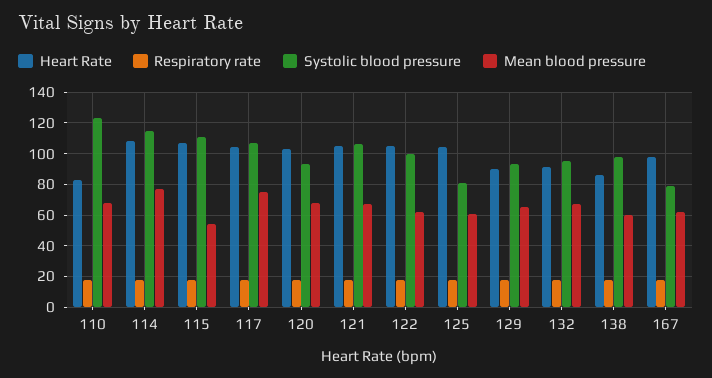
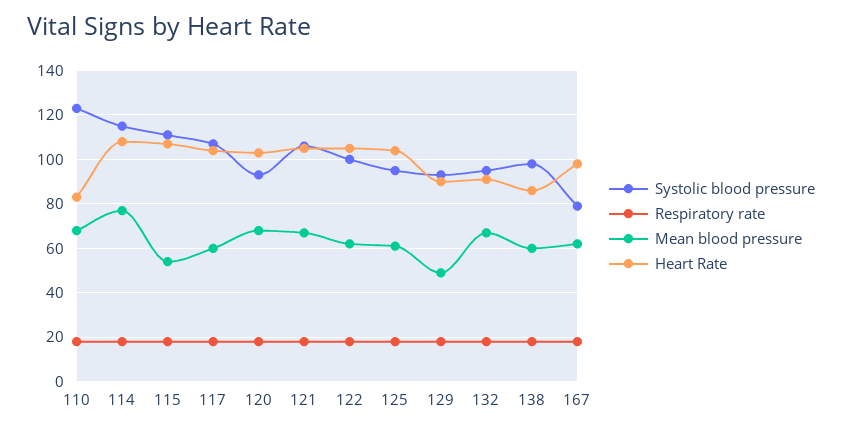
  {
    "Heart Rate": {
      "110": 85,
      "114": 110,
      "115": 105,
      "117": 105,
      "120": 105,
      "121": 105,
      "122": 105,
      "125": 105,
      "129": 90,
      "132": 90,
      "138": 85,
      "167": 100
    },
    "Respiratory rate": {
      "110": 20,
      "114": 20,
      "115": 20,
      "117": 20,
      "120": 20,
      "121": 20,
      "122": 20,
      "125": 20,
      "129": 20,
      "132": 20,
      "138": 20,
      "167": 20
    },
    "Systolic blood pressure": {
      "110": 125,
      "114": 115,
      "115": 110,
      "117": 105,
      "120": 95,
      "121": 105,
      "122": 100,
-     "125": 80,
+     "125": 95,
      "129": 95,
      "132": 95,
      "138": 100,
      "167": 80
    },
    "Mean blood pressure": {
      "110": 70,
      "114": 75,
      "115": 55,
-     "117": 75,
+     "117": 60,
      "120": 70,
      "121": 65,
      "122": 60,
      "125": 60,
-     "129": 65,
+     "129": 50,
      "132": 65,
      "138": 60,
      "167": 60
    }
  }

